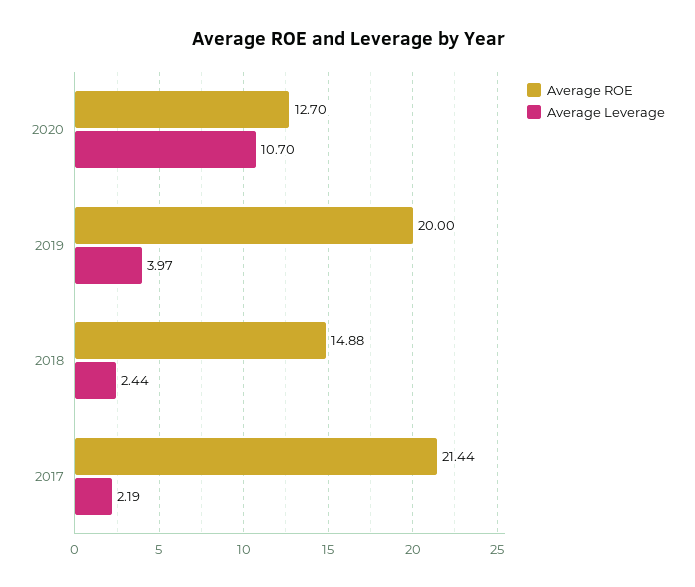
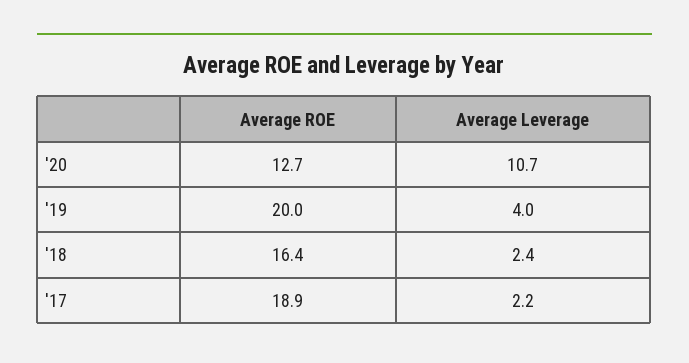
  {
    "Average ROE": {
      "2020": 12.7,
      "2019": 20,
-     "2018": 14.88,
+     "2018": 16.4,
-     "2017": 21.44
+     "2017": 18.9
    },
    "Average Leverage": {
      "2020": 10.7,
      "2019": 3.97,
      "2018": 2.44,
      "2017": 2.19
    }
  }

